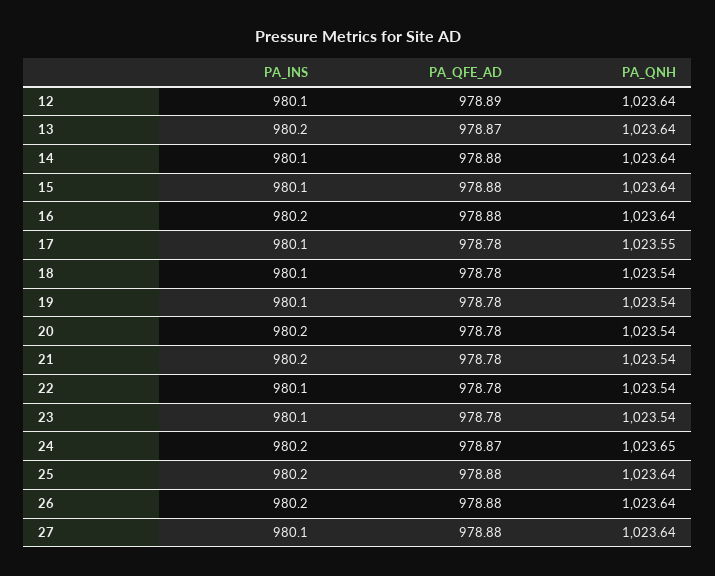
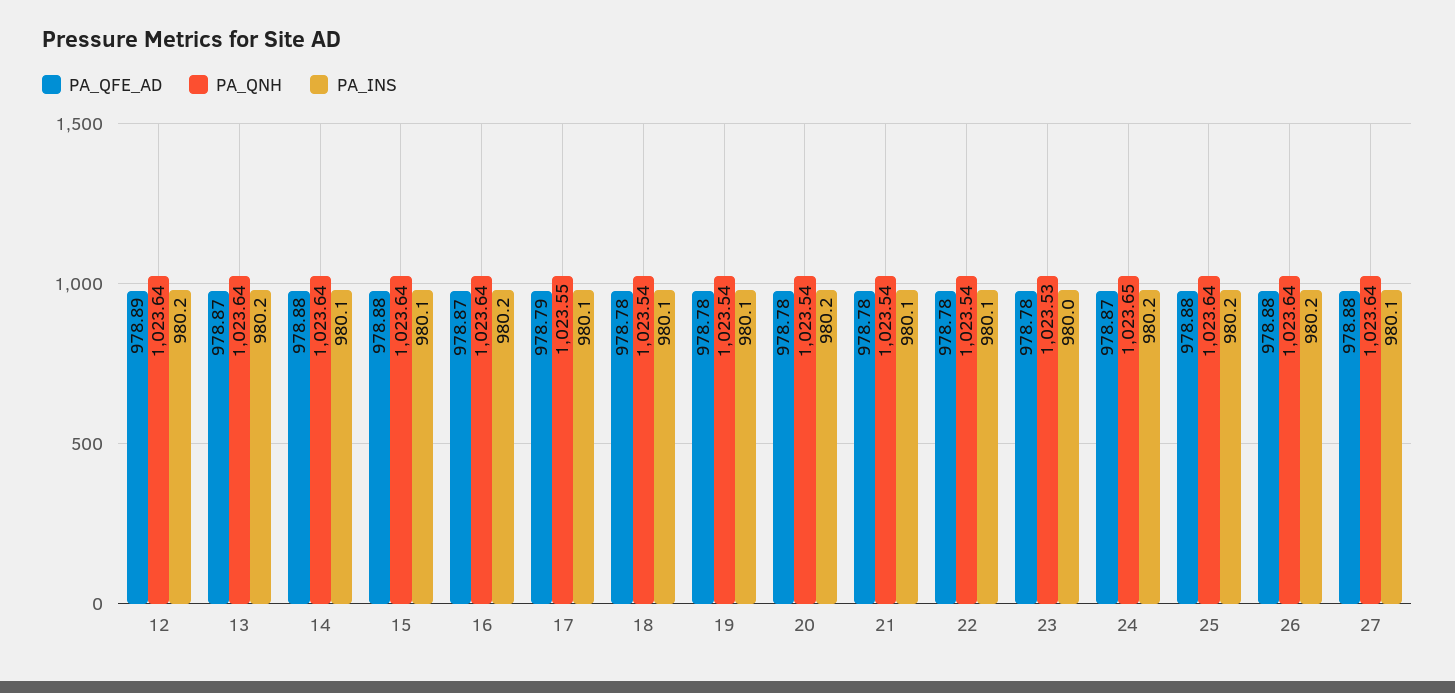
  {
    "PA_INS": {
-     "12": 980.1,
+     "12": 980.2,
      "13": 980.2,
      "14": 980.1,
      "15": 980.1,
      "16": 980.2,
      "17": 980.1,
      "18": 980.1,
      "19": 980.1,
      "20": 980.2,
-     "21": 980.2,
+     "21": 980.1,
      "22": 980.1,
-     "23": 980.1,
+     "23": 980,
      "24": 980.2,
      "25": 980.2,
      "26": 980.2,
      "27": 980.1
    },
    "PA_QFE_AD": {
      "12": 978.89,
      "13": 978.87,
      "14": 978.88,
      "15": 978.88,
-     "16": 978.88,
+     "16": 978.87,
-     "17": 978.78,
+     "17": 978.79,
      "18": 978.78,
      "19": 978.78,
      "20": 978.78,
      "21": 978.78,
      "22": 978.78,
      "23": 978.78,
      "24": 978.87,
      "25": 978.88,
      "26": 978.88,
      "27": 978.88
    },
    "PA_QNH": {
      "12": 1023.64,
      "13": 1023.64,
      "14": 1023.64,
      "15": 1023.64,
      "16": 1023.64,
      "17": 1023.55,
      "18": 1023.54,
      "19": 1023.54,
      "20": 1023.54,
      "21": 1023.54,
      "22": 1023.54,
-     "23": 1023.54,
+     "23": 1023.53,
      "24": 1023.65,
      "25": 1023.64,
      "26": 1023.64,
      "27": 1023.64
    }
  }

